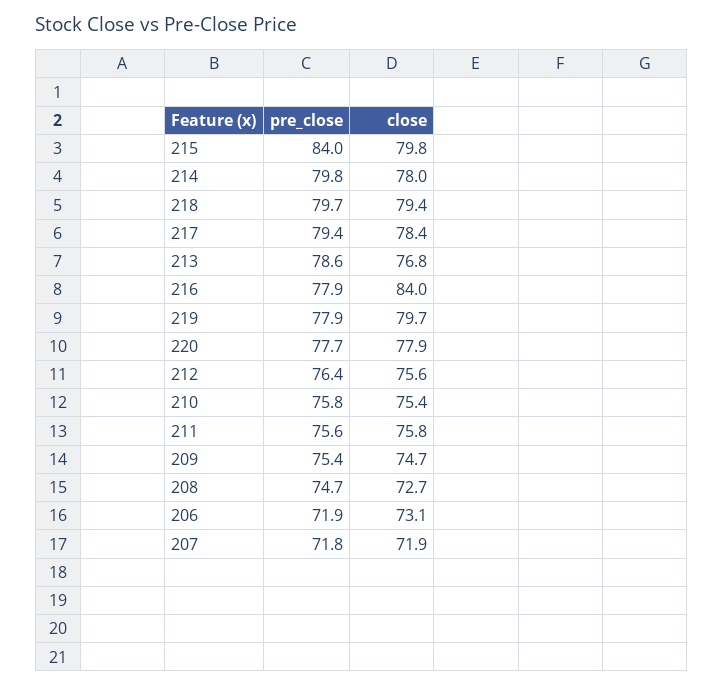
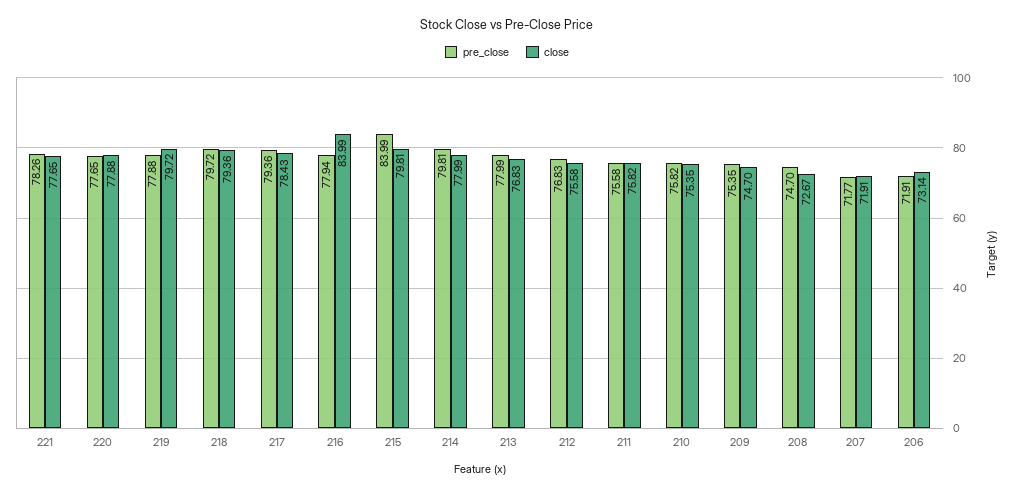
  {
    "pre_close": {
      "215": 83.99,
      "214": 79.81,
      "218": 79.72,
      "217": 79.36,
-     "213": 78.6,
+     "213": 77.99,
      "216": 77.94,
      "219": 77.88,
      "220": 77.65,
-     "212": 76.4,
+     "212": 76.83,
      "210": 75.82,
      "211": 75.58,
      "209": 75.35,
      "208": 74.7,
      "206": 71.91,
-     "207": 71.77
+     "207": 71.77,
+     "221": 78.26
    },
    "close": {
      "215": 79.81,
      "214": 77.99,
      "218": 79.36,
      "217": 78.43,
      "213": 76.83,
      "216": 83.99,
      "219": 79.72,
      "220": 77.88,
      "212": 75.58,
      "210": 75.35,
      "211": 75.82,
      "209": 74.7,
      "208": 72.67,
      "206": 73.14,
-     "207": 71.91
+     "207": 71.91,
+     "221": 77.65
    }
  }

